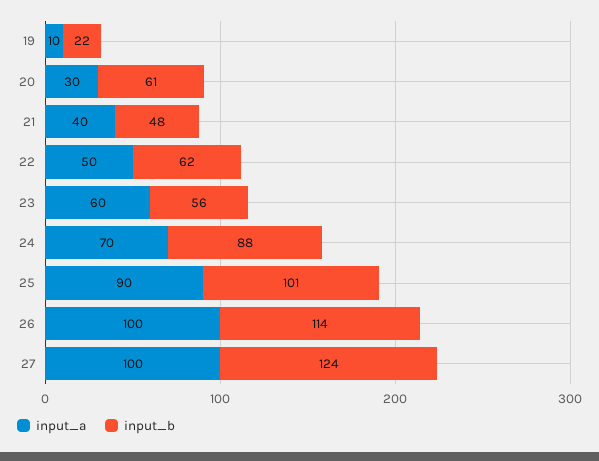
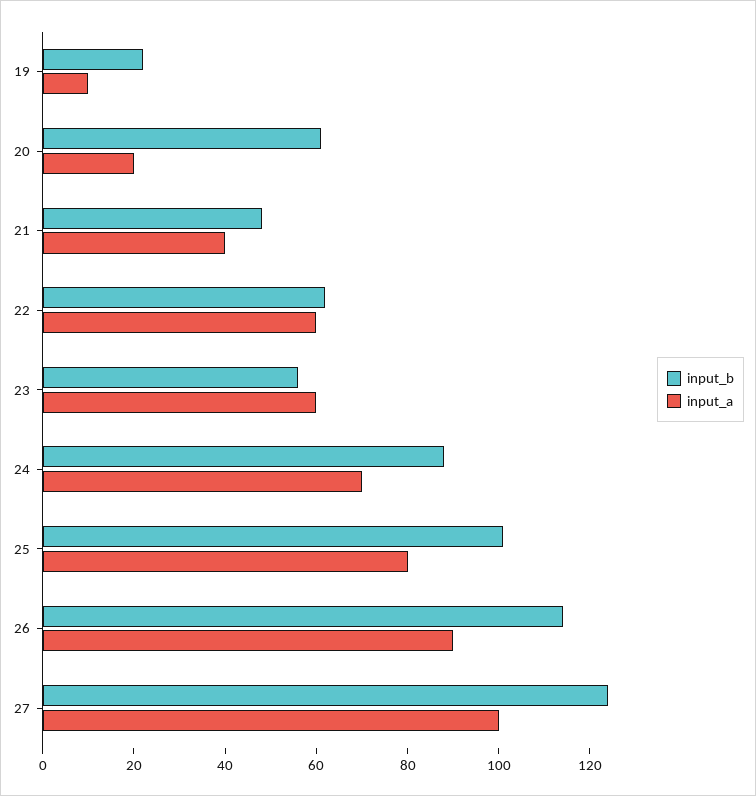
  {
    "input_a": {
      "19": 10,
-     "20": 30,
+     "20": 20,
      "21": 40,
-     "22": 50,
+     "22": 60,
      "23": 60,
      "24": 70,
-     "25": 90,
+     "25": 80,
-     "26": 100,
+     "26": 90,
      "27": 100
    },
    "input_b": {
      "19": 22,
      "20": 61,
      "21": 48,
      "22": 62,
      "23": 56,
      "24": 88,
      "25": 101,
      "26": 114,
      "27": 124
    }
  }

